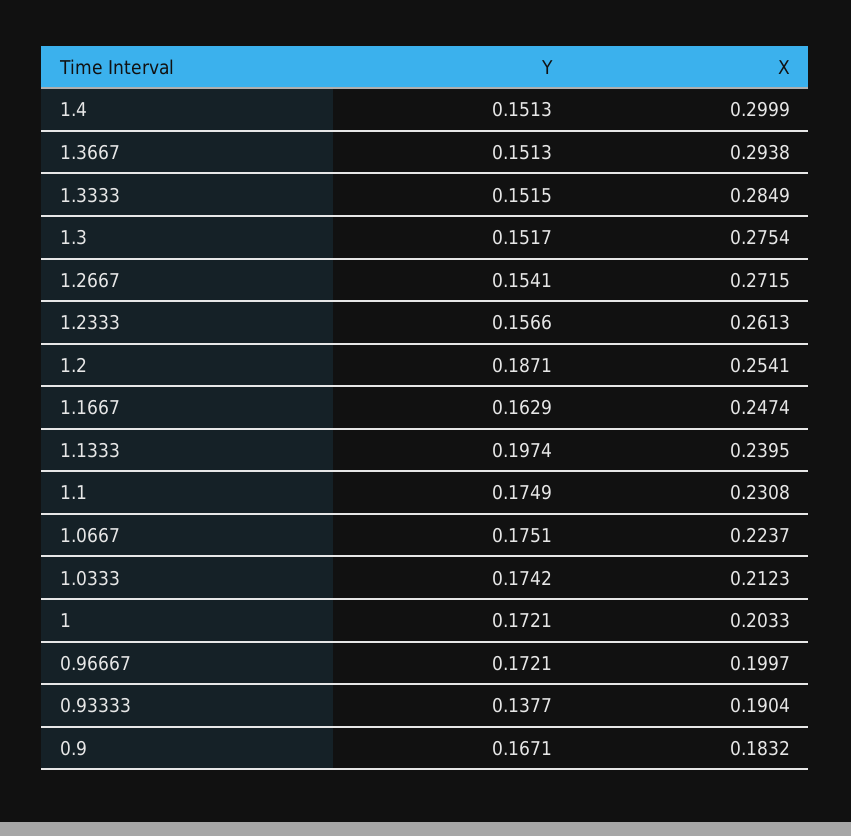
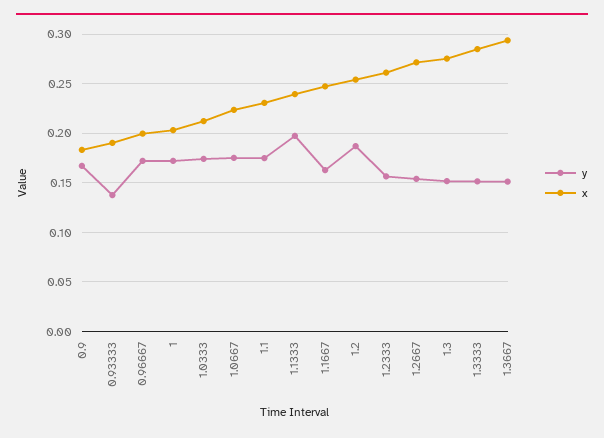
  {
    "Y": {
-     "1.4": 0.1513,
      "1.3667": 0.1513,
      "1.3333": 0.1515,
      "1.3": 0.1517,
      "1.2667": 0.1541,
      "1.2333": 0.1566,
      "1.2": 0.1871,
      "1.1667": 0.1629,
      "1.1333": 0.1974,
      "1.1": 0.1749,
      "1.0667": 0.1751,
      "1.0333": 0.1742,
      "1": 0.1721,
      "0.96667": 0.1721,
      "0.93333": 0.1377,
      "0.9": 0.1671
    },
    "X": {
-     "1.4": 0.2999,
      "1.3667": 0.2938,
      "1.3333": 0.2849,
      "1.3": 0.2754,
      "1.2667": 0.2715,
      "1.2333": 0.2613,
      "1.2": 0.2541,
      "1.1667": 0.2474,
      "1.1333": 0.2395,
      "1.1": 0.2308,
      "1.0667": 0.2237,
      "1.0333": 0.2123,
      "1": 0.2033,
      "0.96667": 0.1997,
      "0.93333": 0.1904,
      "0.9": 0.1832
    }
  }

